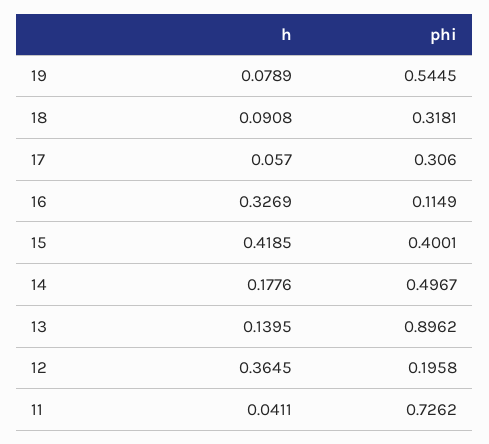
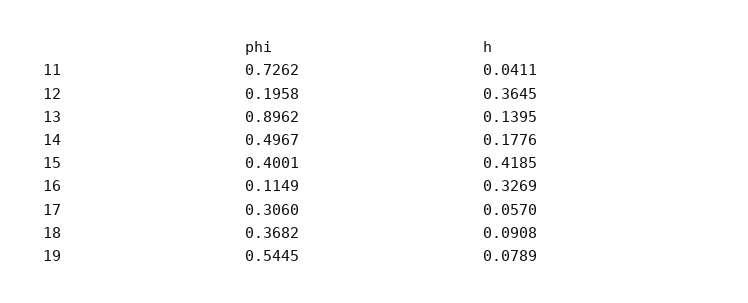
  {
    "h": {
      "19": 0.0789,
      "18": 0.0908,
      "17": 0.057,
      "16": 0.3269,
      "15": 0.4185,
      "14": 0.1776,
      "13": 0.1395,
      "12": 0.3645,
      "11": 0.0411
    },
    "phi": {
      "19": 0.5445,
-     "18": 0.3181,
+     "18": 0.3682,
      "17": 0.306,
      "16": 0.1149,
      "15": 0.4001,
      "14": 0.4967,
      "13": 0.8962,
      "12": 0.1958,
      "11": 0.7262
    }
  }

